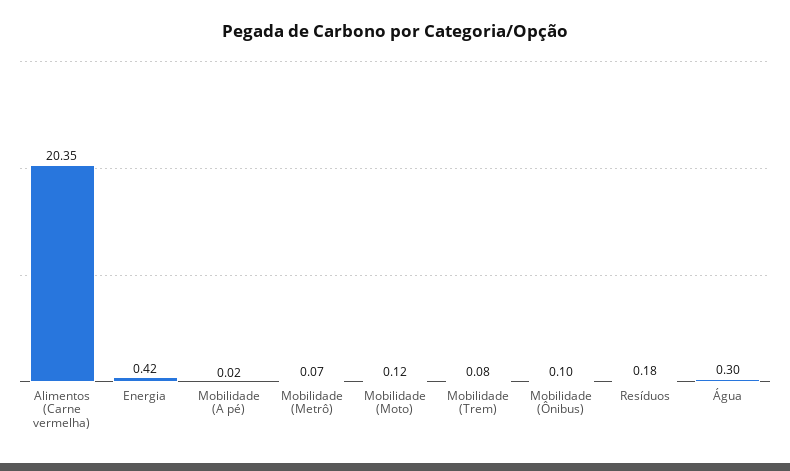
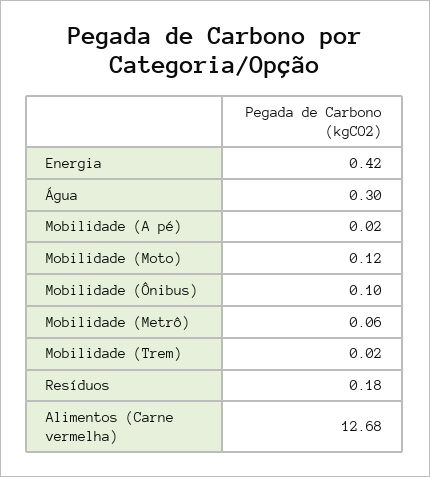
  {
-   "Alimentos (Carne vermelha)": 20.35,
+   "Alimentos (Carne vermelha)": 12.68,
    "Energia": 0.42,
    "Mobilidade (A pé)": 0.02,
-   "Mobilidade (Metrô)": 0.07,
+   "Mobilidade (Metrô)": 0.06,
    "Mobilidade (Moto)": 0.12,
-   "Mobilidade (Trem)": 0.08,
+   "Mobilidade (Trem)": 0.02,
    "Mobilidade (Ônibus)": 0.1,
    "Resíduos": 0.18,
    "Água": 0.3
  }

